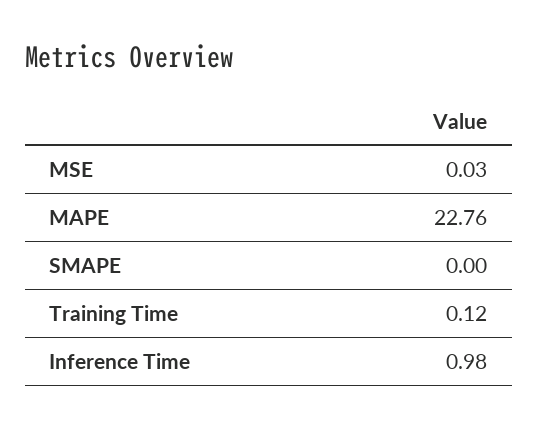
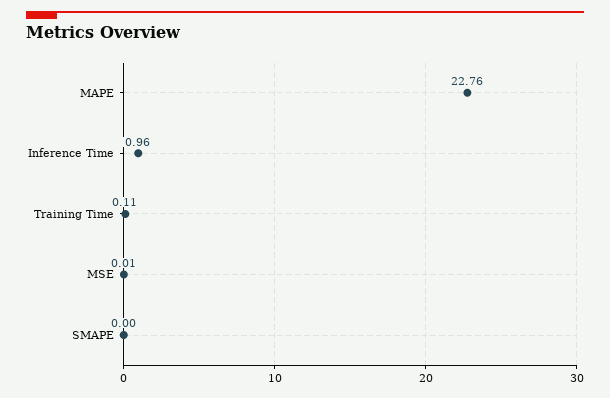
  {
-   "MSE": 0.03,
+   "MSE": 0.01,
    "MAPE": 22.76,
    "SMAPE": 0,
-   "Training Time": 0.12,
+   "Training Time": 0.11,
-   "Inference Time": 0.98
+   "Inference Time": 0.96
  }

